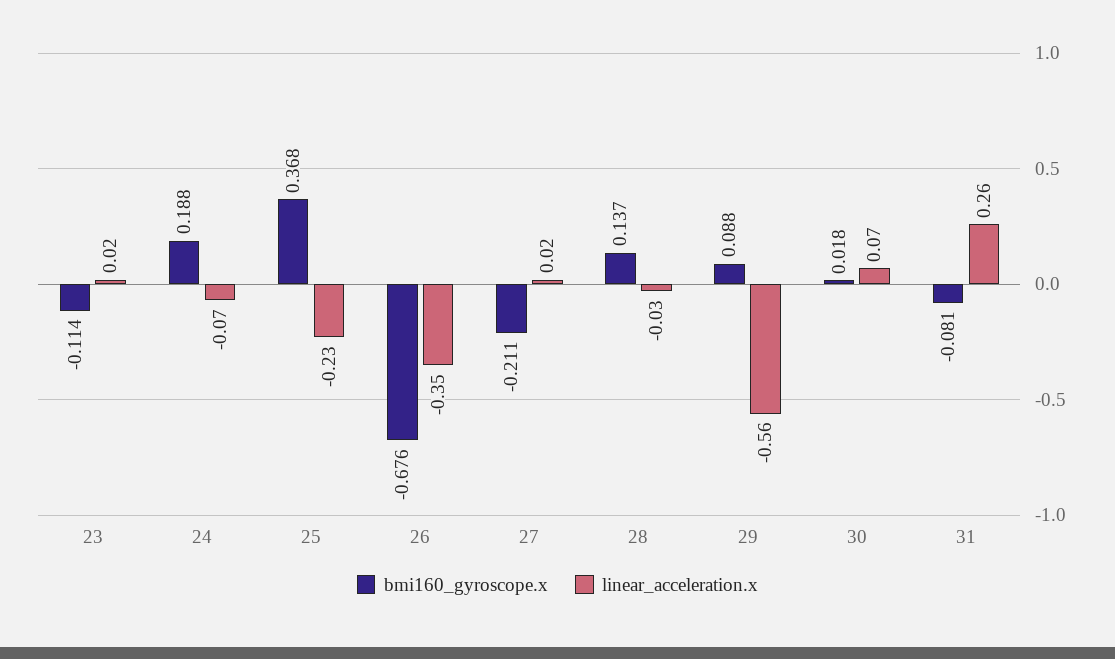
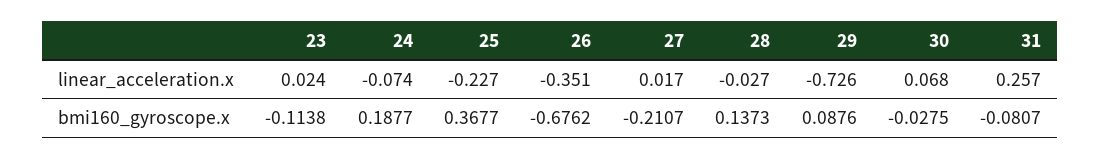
  {
    "bmi160_gyroscope.x": {
      "23": -0.1138,
      "24": 0.1877,
      "25": 0.3677,
      "26": -0.6762,
      "27": -0.2107,
      "28": 0.1373,
      "29": 0.0876,
-     "30": 0.018,
+     "30": -0.0275,
      "31": -0.0807
    },
    "linear_acceleration.x": {
      "23": 0.024,
      "24": -0.074,
      "25": -0.227,
      "26": -0.351,
      "27": 0.017,
      "28": -0.027,
-     "29": -0.56,
+     "29": -0.726,
      "30": 0.068,
      "31": 0.257
    }
  }

